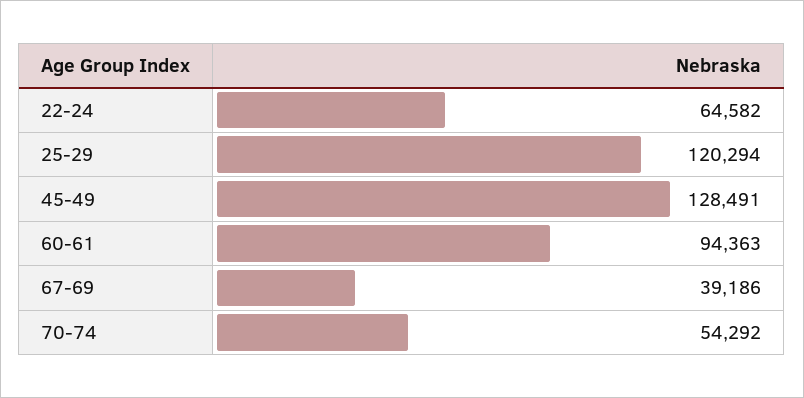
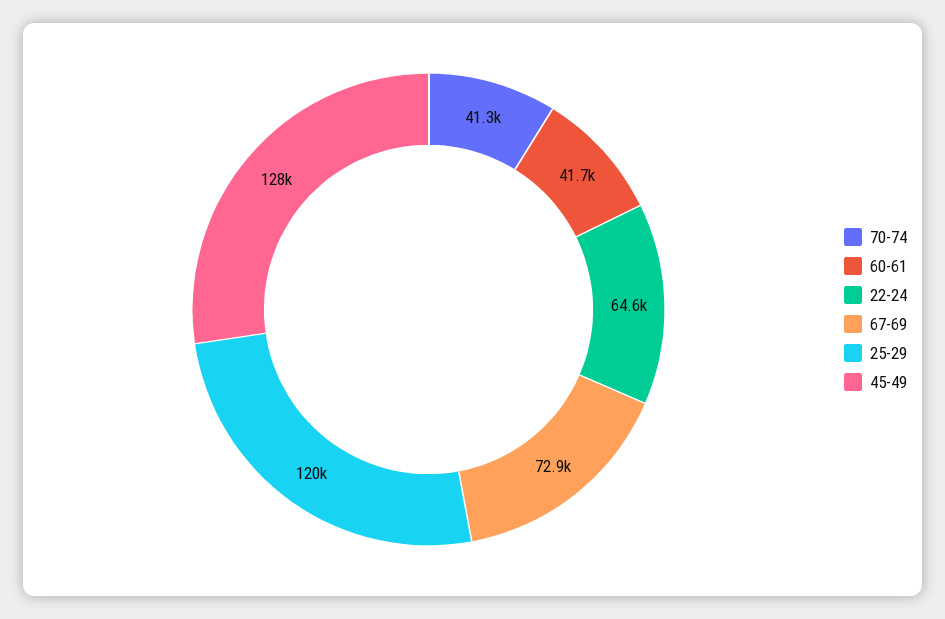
  {
    "22-24": 64582,
    "25-29": 120294,
    "45-49": 128491,
-   "60-61": 94363,
+   "60-61": 41700,
-   "67-69": 39186,
+   "67-69": 72900,
-   "70-74": 54292
+   "70-74": 41300
  }

